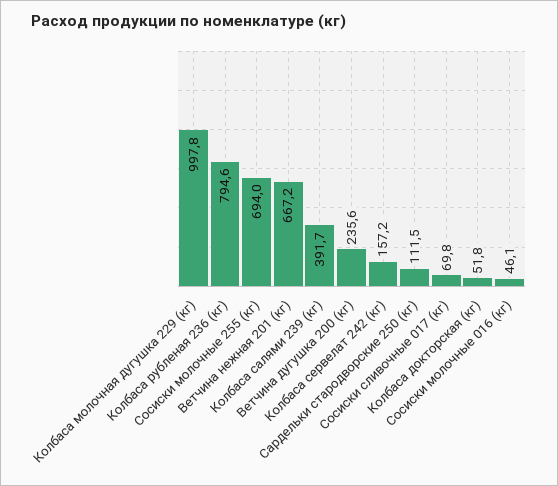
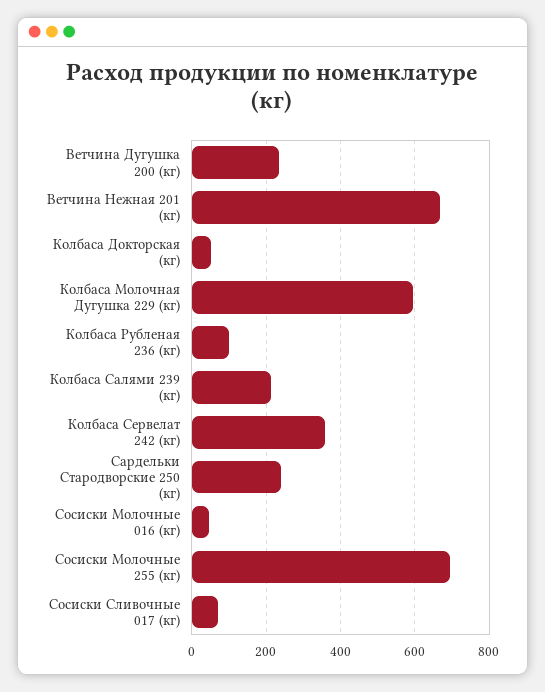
  {
-   "Колбаса молочная дугушка 229 (кг)": 997.8,
+   "Колбаса молочная дугушка 229 (кг)": 600,
-   "Колбаса рубленая 236 (кг)": 794.6,
+   "Колбаса рубленая 236 (кг)": 100,
    "Сосиски молочные 255 (кг)": 694,
    "Ветчина нежная 201 (кг)": 667.2,
-   "Колбаса салями 239 (кг)": 391.7,
+   "Колбаса салями 239 (кг)": 220,
    "Ветчина дугушка 200 (кг)": 235.6,
-   "Колбаса сервелат 242 (кг)": 157.2,
+   "Колбаса сервелат 242 (кг)": 360,
-   "Сардельки стародворские 250 (кг)": 111.5,
+   "Сардельки стародворские 250 (кг)": 240,
    "Сосиски сливочные 017 (кг)": 69.8,
    "Колбаса докторская (кг)": 51.8,
    "Сосиски молочные 016 (кг)": 46.1
  }

